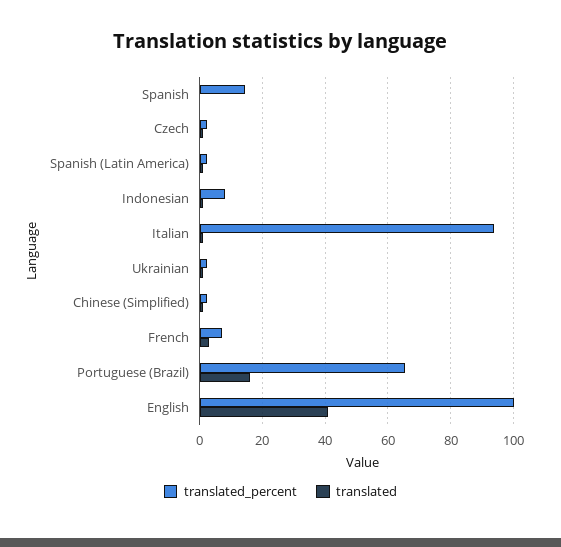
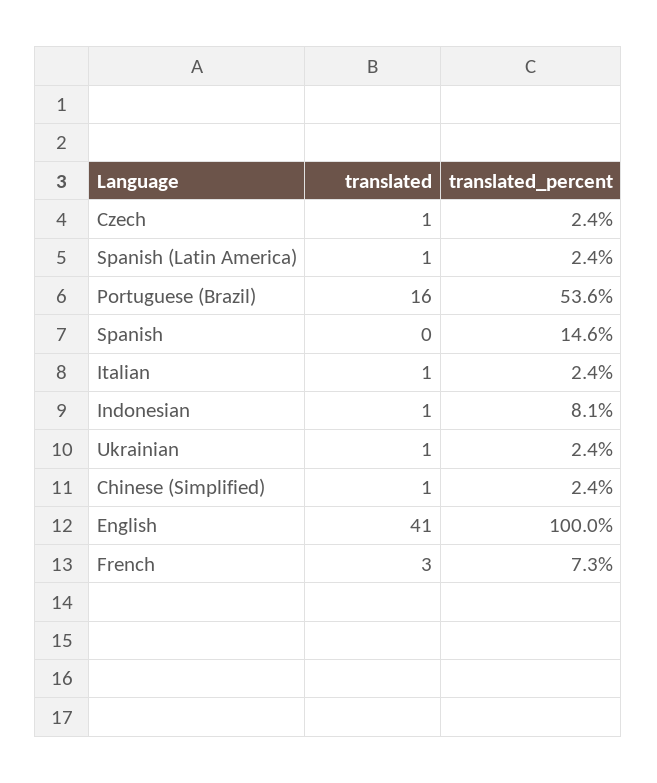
  {
    "translated_percent": {
      "Spanish": 14.6,
      "Czech": 2.4,
      "Spanish (Latin America)": 2.4,
      "Indonesian": 8.1,
-     "Italian": 94,
+     "Italian": 2.4,
      "Ukrainian": 2.4,
      "Chinese (Simplified)": 2.4,
      "French": 7.3,
-     "Portuguese (Brazil)": 66,
+     "Portuguese (Brazil)": 53.6,
      "English": 100
    },
    "translated": {
      "Spanish": 0,
      "Czech": 1,
      "Spanish (Latin America)": 1,
      "Indonesian": 1,
      "Italian": 1,
      "Ukrainian": 1,
      "Chinese (Simplified)": 1,
      "French": 3,
      "Portuguese (Brazil)": 16,
      "English": 41
    }
  }

